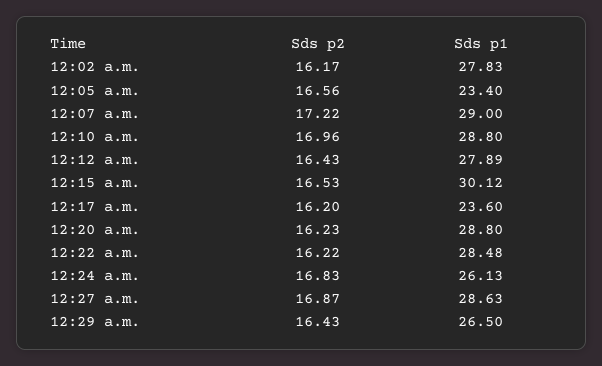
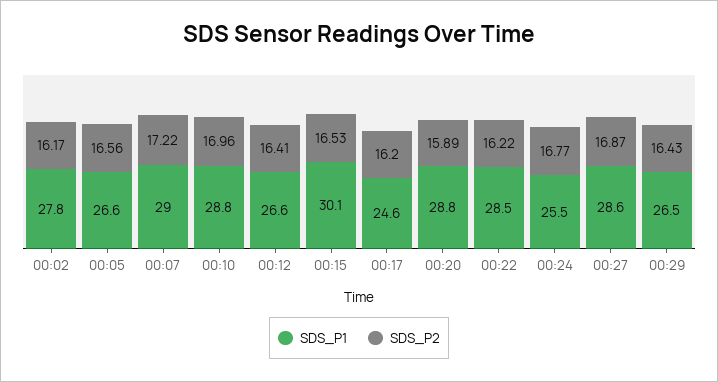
  {
    "Sds p2": {
      "12:02 a.m.": 16.17,
      "12:05 a.m.": 16.56,
      "12:07 a.m.": 17.22,
      "12:10 a.m.": 16.96,
-     "12:12 a.m.": 16.43,
+     "12:12 a.m.": 16.41,
      "12:15 a.m.": 16.53,
      "12:17 a.m.": 16.2,
-     "12:20 a.m.": 16.23,
+     "12:20 a.m.": 15.89,
      "12:22 a.m.": 16.22,
-     "12:24 a.m.": 16.83,
+     "12:24 a.m.": 16.77,
      "12:27 a.m.": 16.87,
      "12:29 a.m.": 16.43
    },
    "Sds p1": {
      "12:02 a.m.": 27.83,
-     "12:05 a.m.": 23.4,
+     "12:05 a.m.": 26.6,
      "12:07 a.m.": 29,
      "12:10 a.m.": 28.8,
-     "12:12 a.m.": 27.89,
+     "12:12 a.m.": 26.6,
      "12:15 a.m.": 30.12,
-     "12:17 a.m.": 23.6,
+     "12:17 a.m.": 24.6,
      "12:20 a.m.": 28.8,
      "12:22 a.m.": 28.48,
-     "12:24 a.m.": 26.13,
+     "12:24 a.m.": 25.5,
      "12:27 a.m.": 28.63,
      "12:29 a.m.": 26.5
    }
  }

